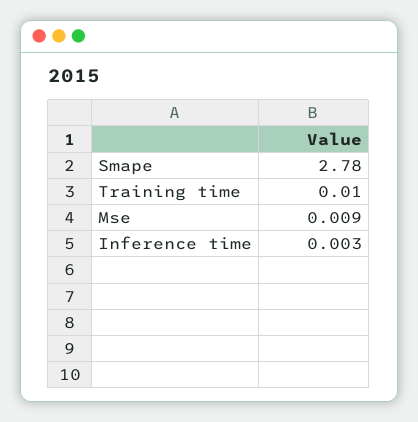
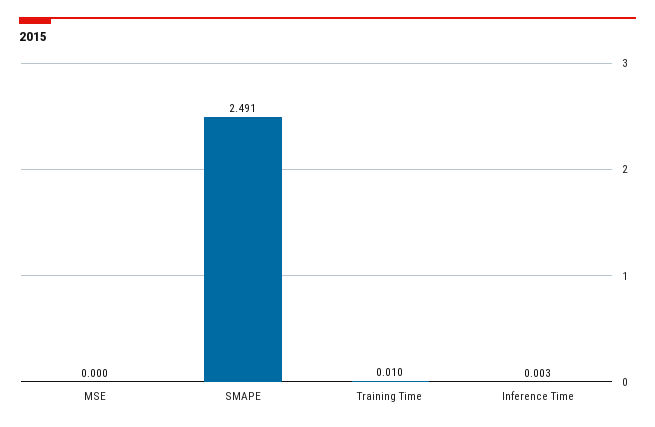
  {
-   "Smape": 2.78,
+   "Smape": 2.491,
    "Training time": 0.01,
-   "Mse": 0.009,
+   "Mse": 0,
    "Inference time": 0.003
  }

